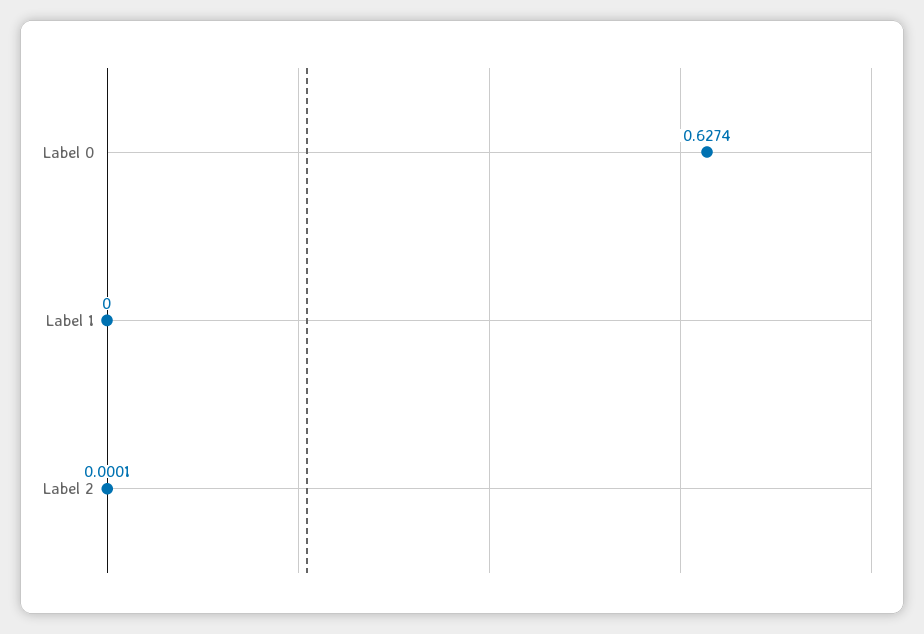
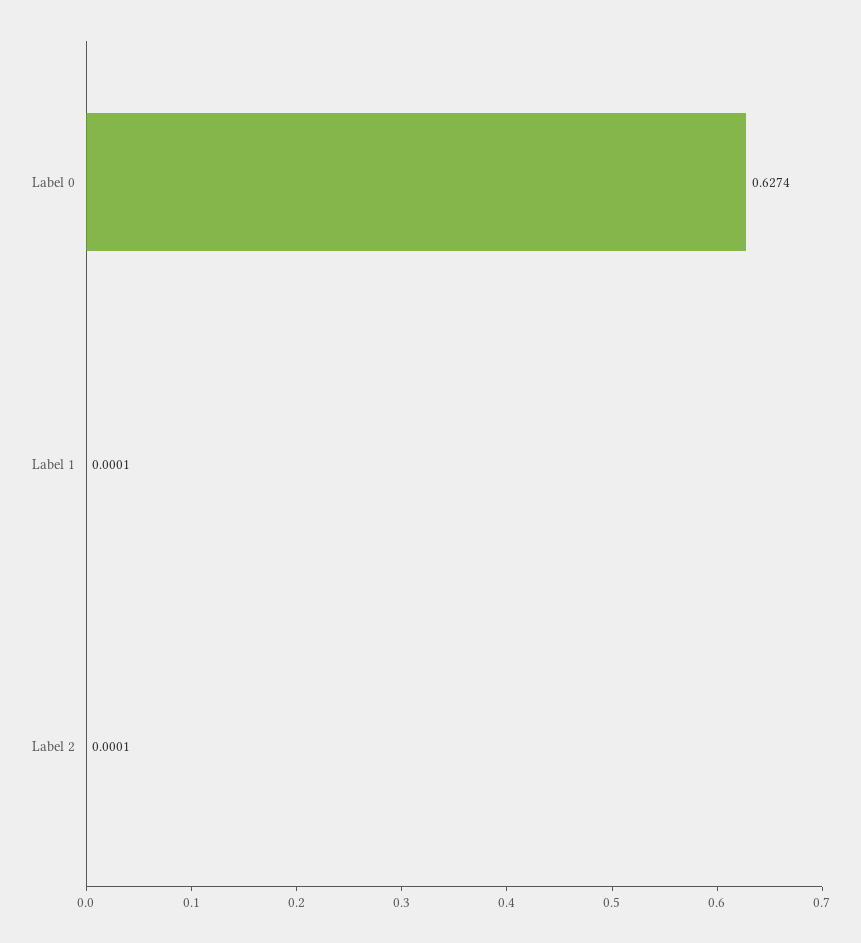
  {
    "Label 0": 0.6274,
-   "Label 1": 0,
+   "Label 1": 0.0001,
    "Label 2": 0.0001
  }

